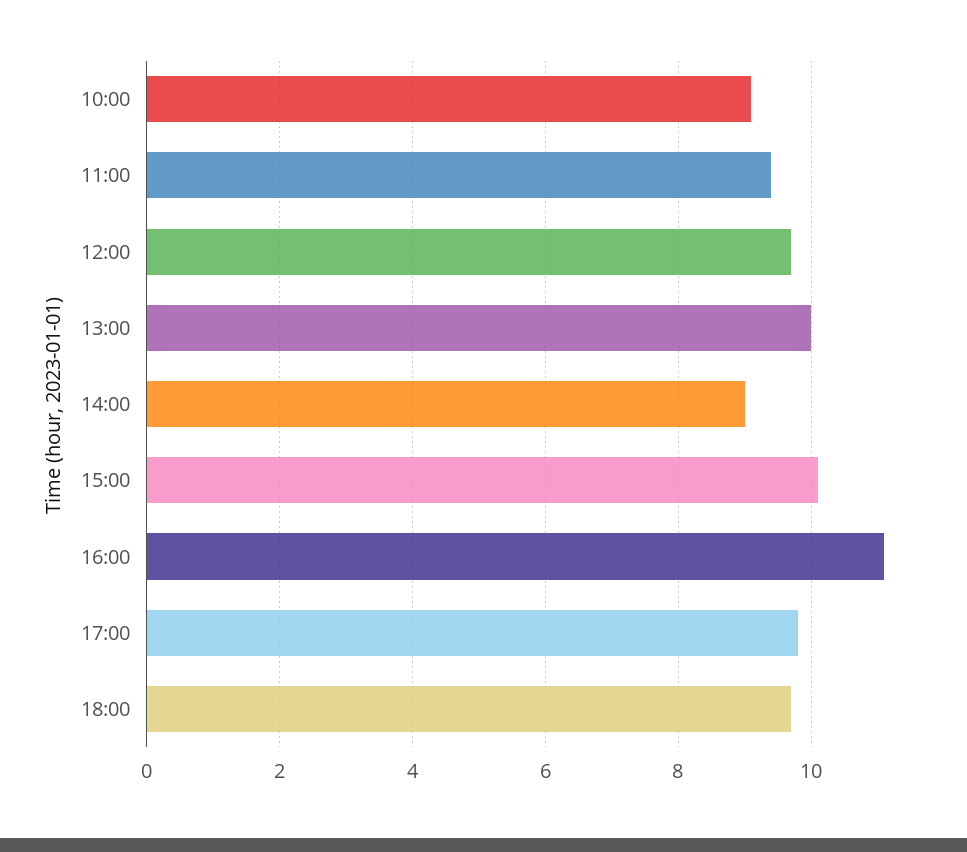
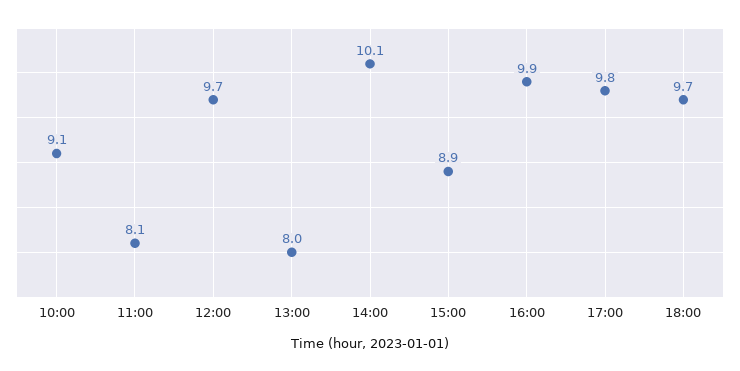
  {
    "10:00": 9.1,
-   "11:00": 9.5,
+   "11:00": 8.1,
    "12:00": 9.7,
-   "13:00": 10,
+   "13:00": 8,
-   "14:00": 9,
+   "14:00": 10.1,
-   "15:00": 10,
+   "15:00": 8.9,
-   "16:00": 11,
+   "16:00": 9.9,
    "17:00": 9.8,
    "18:00": 9.7
  }

